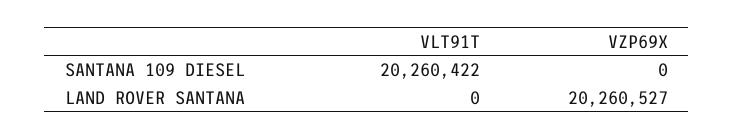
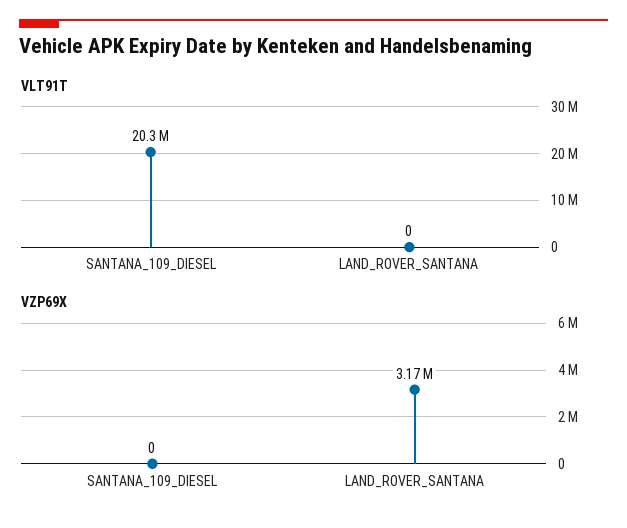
  {
    "VLT91T": {
      "SANTANA 109 DIESEL": 20260422,
      "LAND ROVER SANTANA": 0
    },
    "VZP69X": {
      "SANTANA 109 DIESEL": 0,
-     "LAND ROVER SANTANA": 20260527
+     "LAND ROVER SANTANA": 3170000
    }
  }

